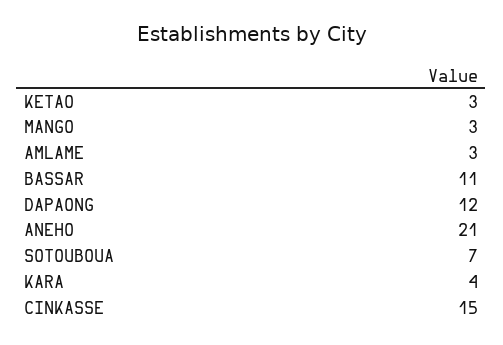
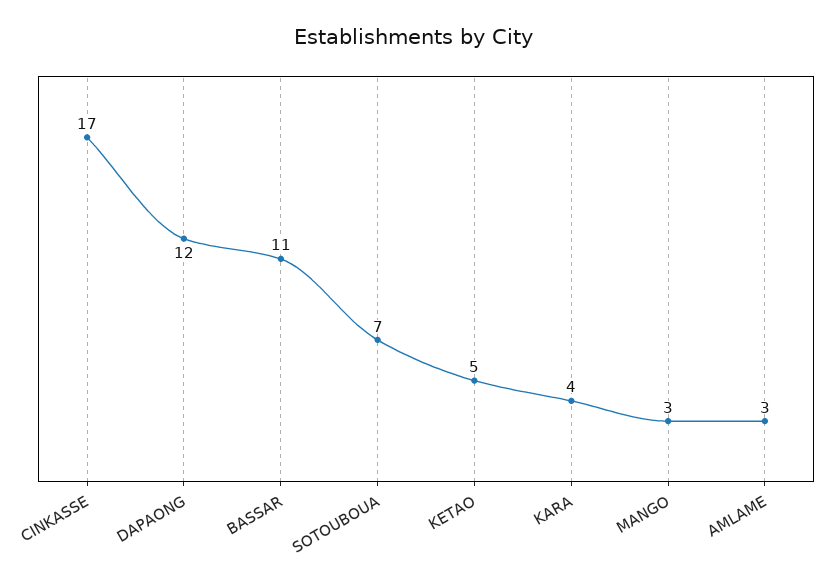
  {
-   "KETAO": 3,
+   "KETAO": 5,
    "MANGO": 3,
    "AMLAME": 3,
    "BASSAR": 11,
    "DAPAONG": 12,
-   "ANEHO": 21,
    "SOTOUBOUA": 7,
    "KARA": 4,
-   "CINKASSE": 15
+   "CINKASSE": 17
  }

